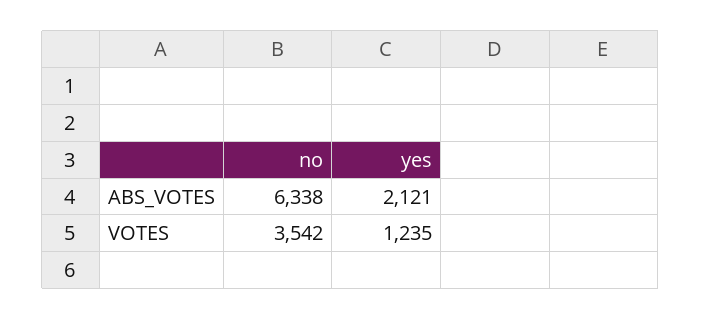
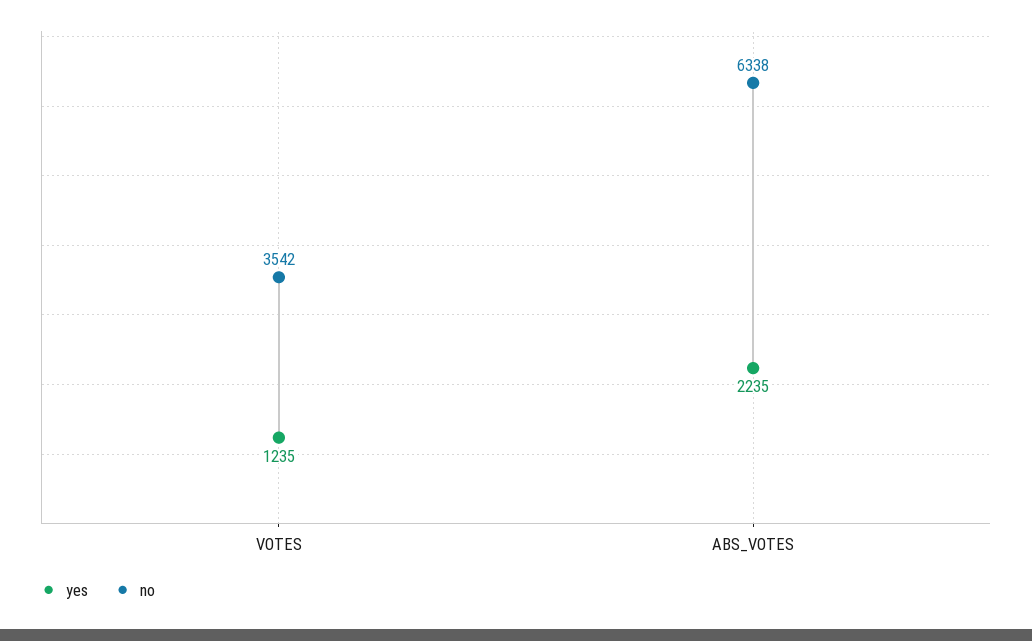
  {
    "no": {
      "ABS_VOTES": 6338,
      "VOTES": 3542
    },
    "yes": {
-     "ABS_VOTES": 2121,
+     "ABS_VOTES": 2235,
      "VOTES": 1235
    }
  }

